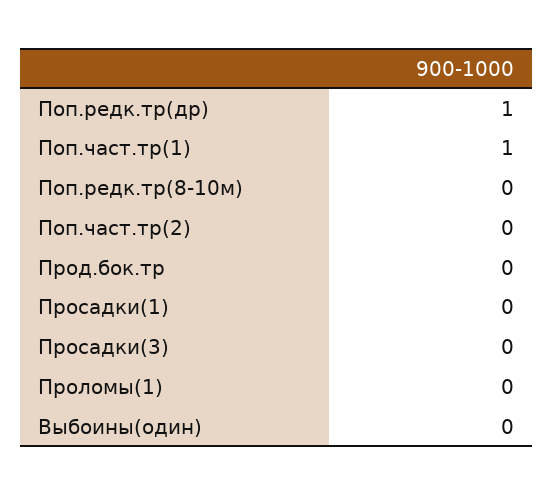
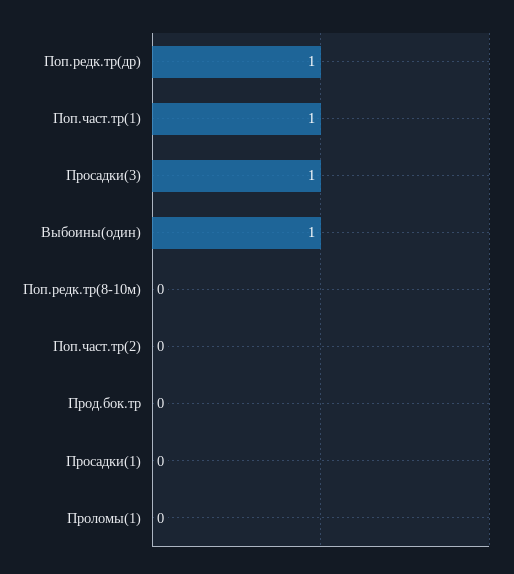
  {
    "Поп.редк.тр(др)": 1,
    "Поп.част.тр(1)": 1,
    "Поп.редк.тр(8-10м)": 0,
    "Поп.част.тр(2)": 0,
    "Прод.бок.тр": 0,
    "Просадки(1)": 0,
-   "Просадки(3)": 0,
+   "Просадки(3)": 1,
    "Проломы(1)": 0,
-   "Выбоины(один)": 0
+   "Выбоины(один)": 1
  }

